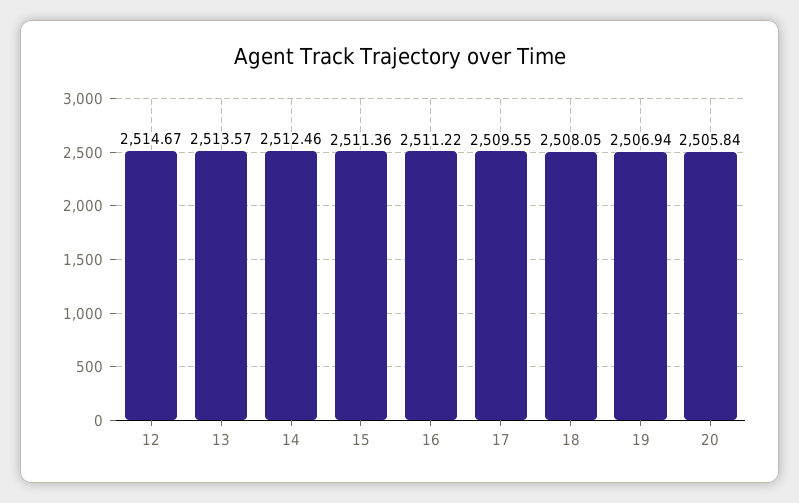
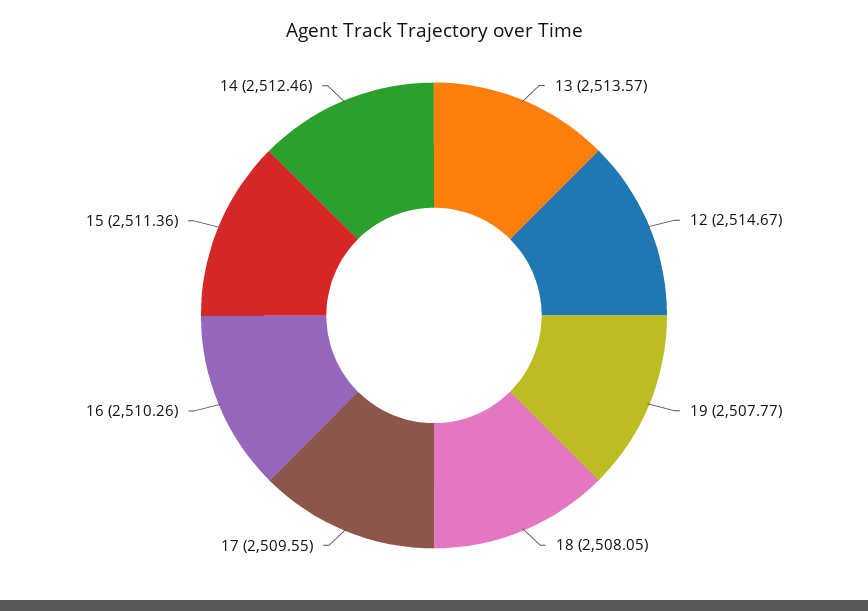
  {
    "12": 2514.67,
    "13": 2513.57,
    "14": 2512.46,
    "15": 2511.36,
-   "16": 2511.22,
+   "16": 2510.26,
    "17": 2509.55,
    "18": 2508.05,
-   "19": 2506.94,
+   "19": 2507.77
-   "20": 2505.84
  }

